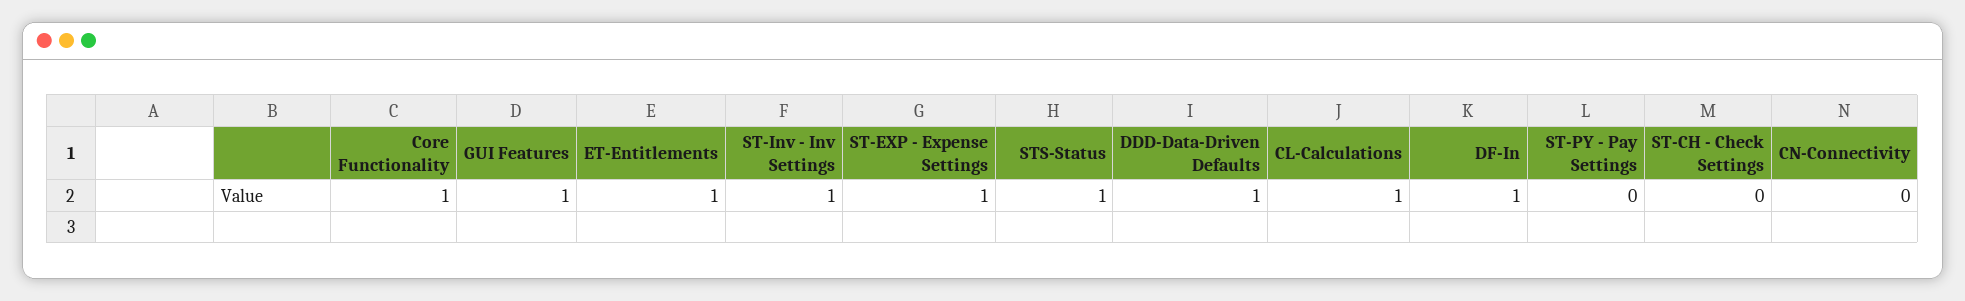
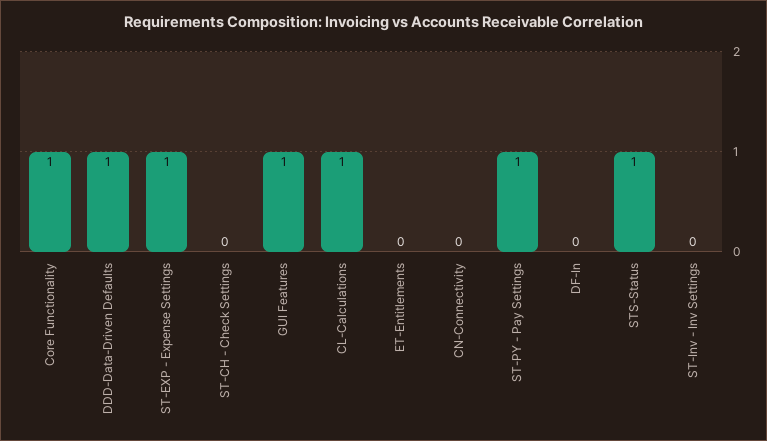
  {
    "Core Functionality": 1,
    "GUI Features": 1,
-   "ET-Entitlements": 1,
+   "ET-Entitlements": 0,
-   "ST-Inv - Inv Settings": 1,
+   "ST-Inv - Inv Settings": 0,
    "ST-EXP - Expense Settings": 1,
    "STS-Status": 1,
    "DDD-Data-Driven Defaults": 1,
    "CL-Calculations": 1,
-   "DF-In": 1,
+   "DF-In": 0,
-   "ST-PY - Pay Settings": 0,
+   "ST-PY - Pay Settings": 1,
    "ST-CH - Check Settings": 0,
    "CN-Connectivity": 0
  }

